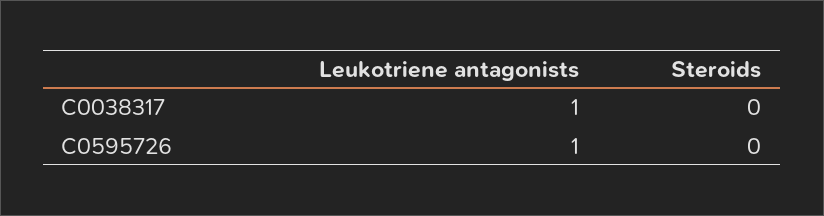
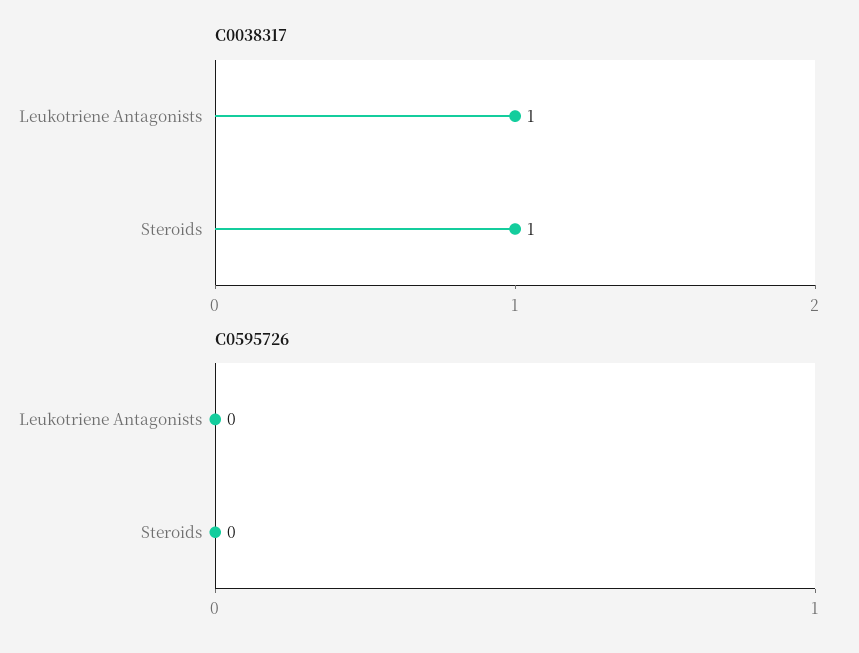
  {
    "C0038317": {
      "Leukotriene antagonists": 1,
-     "Steroids": 0
+     "Steroids": 1
    },
    "C0595726": {
-     "Leukotriene antagonists": 1,
+     "Leukotriene antagonists": 0,
      "Steroids": 0
    }
  }

